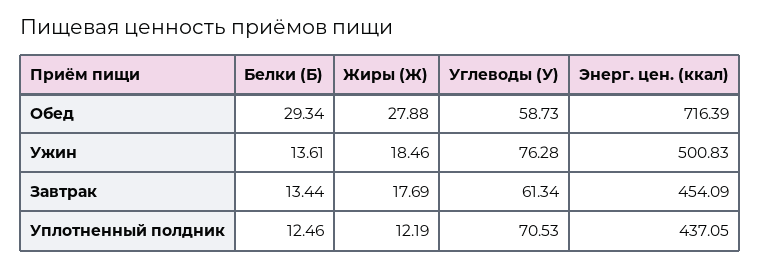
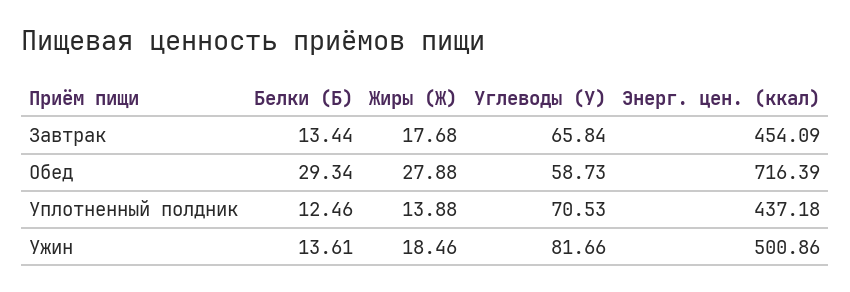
  {
    "Белки (Б)": {
      "Обед": 29.34,
      "Ужин": 13.61,
      "Завтрак": 13.44,
      "Уплотненный полдник": 12.46
    },
    "Жиры (Ж)": {
      "Обед": 27.88,
      "Ужин": 18.46,
-     "Завтрак": 17.69,
+     "Завтрак": 17.68,
-     "Уплотненный полдник": 12.19
+     "Уплотненный полдник": 13.88
    },
    "Углеводы (У)": {
      "Обед": 58.73,
-     "Ужин": 76.28,
+     "Ужин": 81.66,
-     "Завтрак": 61.34,
+     "Завтрак": 65.84,
      "Уплотненный полдник": 70.53
    },
    "Энерг. цен. (ккал)": {
      "Обед": 716.39,
-     "Ужин": 500.83,
+     "Ужин": 500.86,
      "Завтрак": 454.09,
-     "Уплотненный полдник": 437.05
+     "Уплотненный полдник": 437.18
    }
  }

